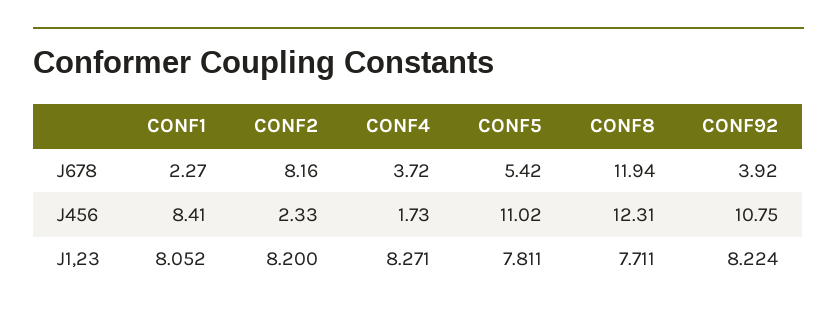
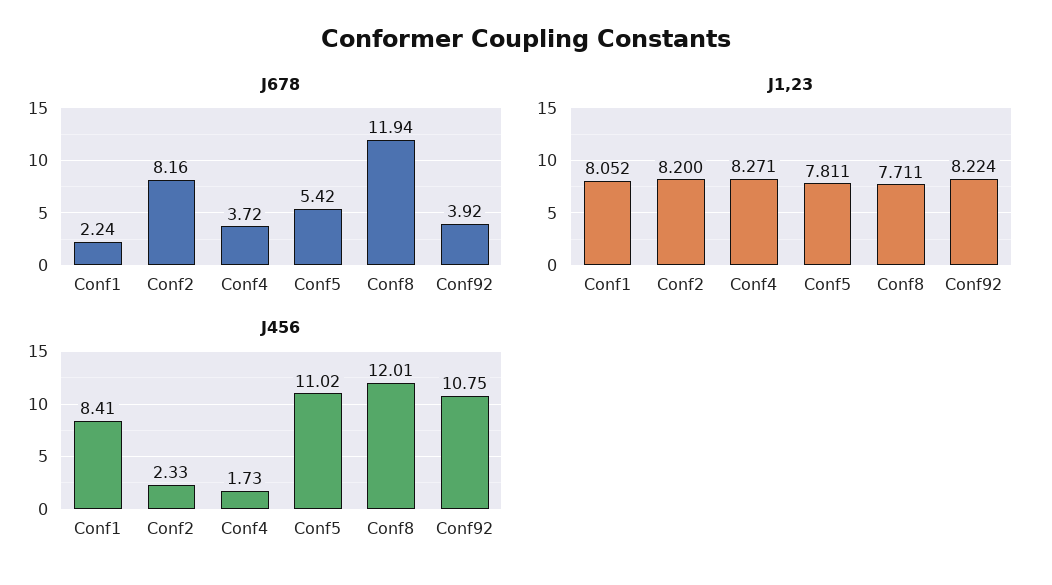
  {
    "J678": {
-     "CONF1": 2.27,
+     "CONF1": 2.24,
      "CONF2": 8.16,
      "CONF4": 3.72,
      "CONF5": 5.42,
      "CONF8": 11.94,
      "CONF92": 3.92
    },
    "J456": {
      "CONF1": 8.41,
      "CONF2": 2.33,
      "CONF4": 1.73,
      "CONF5": 11.02,
-     "CONF8": 12.31,
+     "CONF8": 12.01,
      "CONF92": 10.75
    },
    "J1,23": {
      "CONF1": 8.052,
      "CONF2": 8.2,
      "CONF4": 8.271,
      "CONF5": 7.811,
      "CONF8": 7.711,
      "CONF92": 8.224
    }
  }

